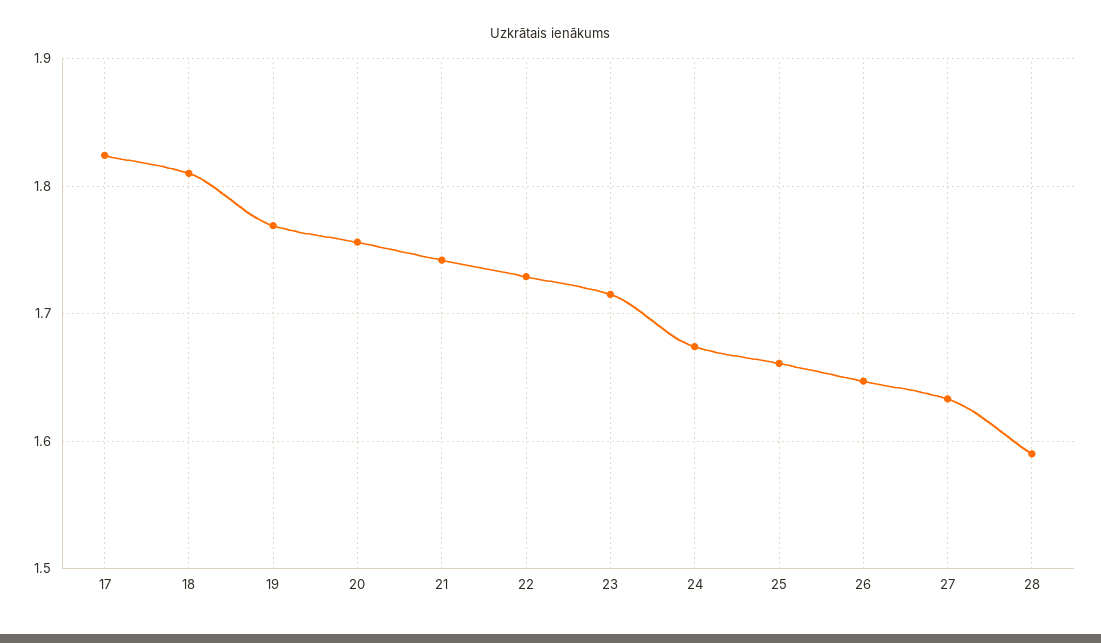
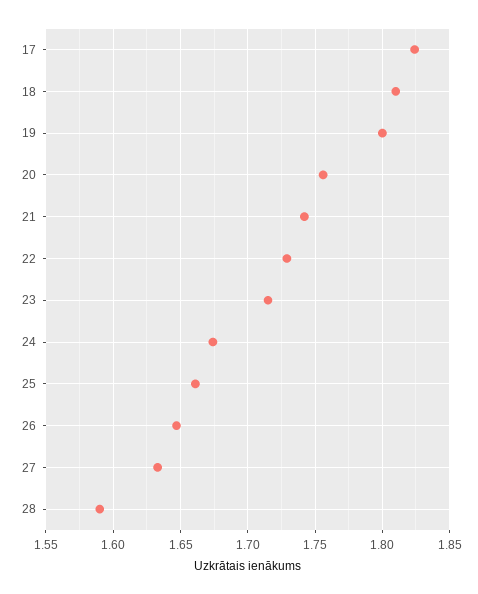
  {
    "17": 1.825,
    "18": 1.81,
-   "19": 1.77,
+   "19": 1.8,
    "20": 1.755,
    "21": 1.74,
    "22": 1.73,
    "23": 1.715,
    "24": 1.675,
    "25": 1.66,
    "26": 1.645,
    "27": 1.635,
    "28": 1.59
  }

